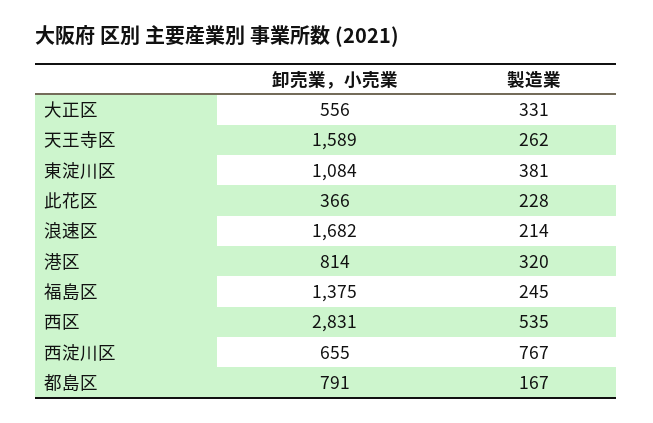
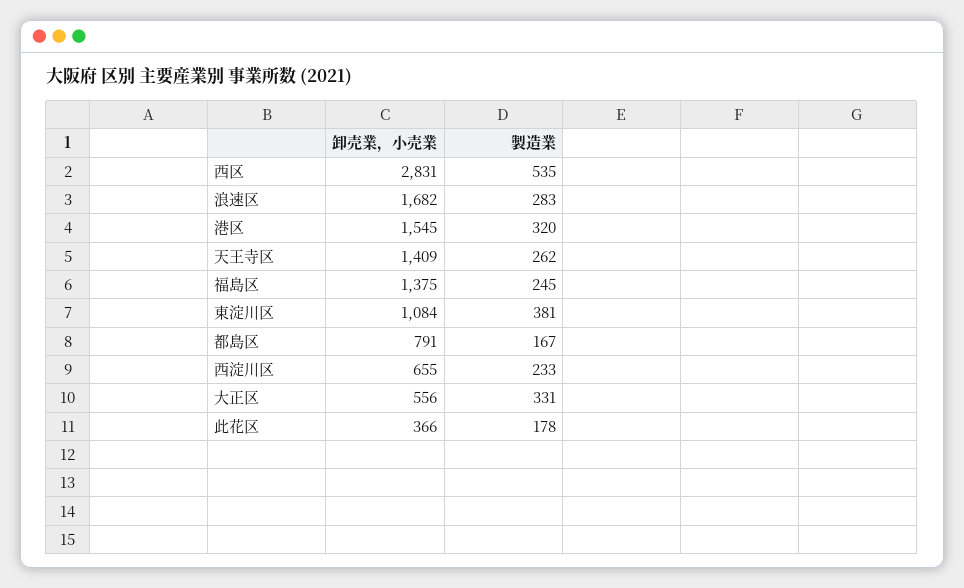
  {
    "卸売業，小売業": {
      "大正区": 556,
-     "天王寺区": 1589,
+     "天王寺区": 1409,
      "東淀川区": 1084,
      "此花区": 366,
      "浪速区": 1682,
-     "港区": 814,
+     "港区": 1545,
      "福島区": 1375,
      "西区": 2831,
      "西淀川区": 655,
      "都島区": 791
    },
    "製造業": {
      "大正区": 331,
      "天王寺区": 262,
      "東淀川区": 381,
-     "此花区": 228,
+     "此花区": 178,
-     "浪速区": 214,
+     "浪速区": 283,
      "港区": 320,
      "福島区": 245,
      "西区": 535,
-     "西淀川区": 767,
+     "西淀川区": 233,
      "都島区": 167
    }
  }

